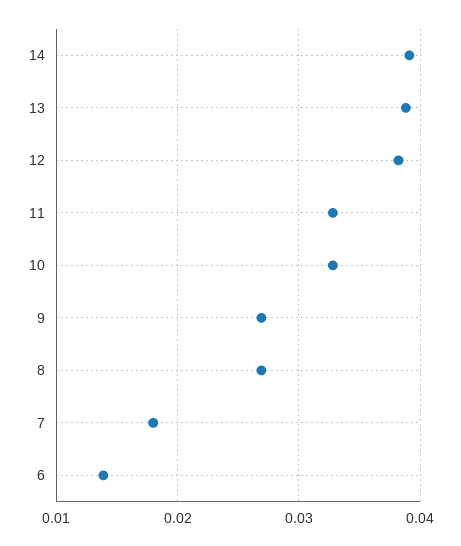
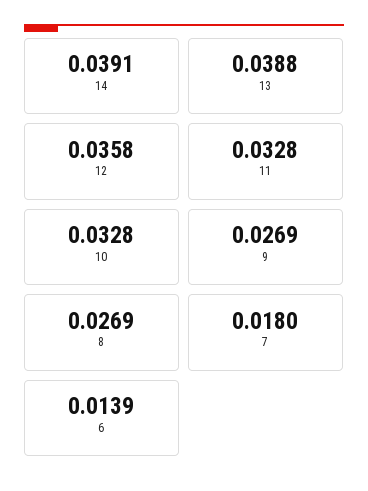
  {
    "14": 0.0391,
    "13": 0.0388,
-   "12": 0.038,
+   "12": 0.0358,
    "11": 0.0328,
    "10": 0.0328,
    "9": 0.0269,
    "8": 0.0269,
    "7": 0.018,
    "6": 0.0139
  }

